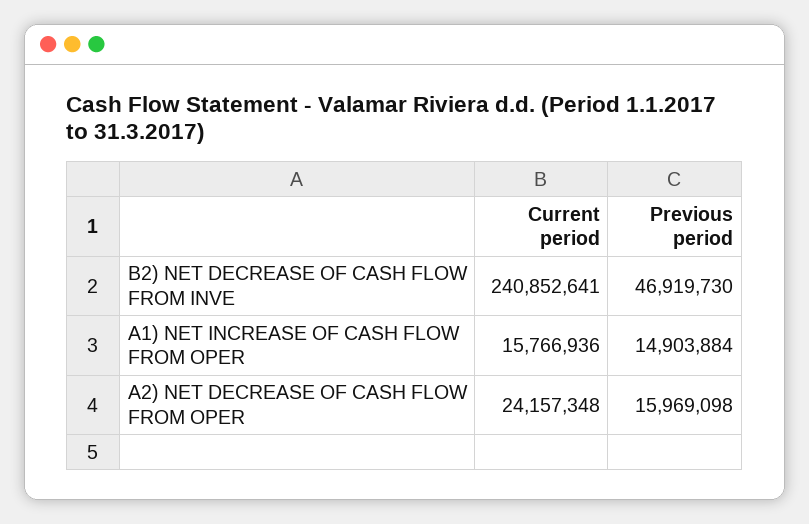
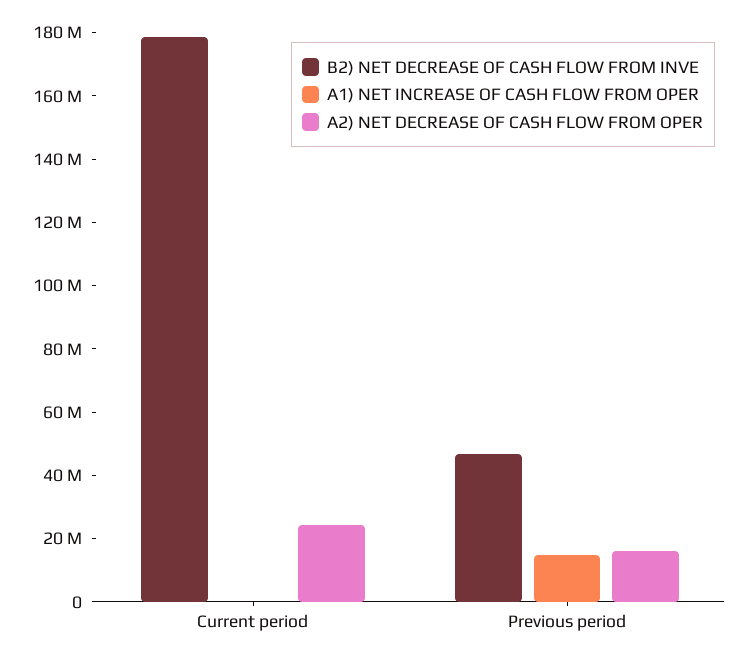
  {
    "B2) NET DECREASE OF CASH FLOW FROM INVE": {
-     "Current period": 240852641,
+     "Current period": 180000000,
      "Previous period": 46919730
    },
    "A1) NET INCREASE OF CASH FLOW FROM OPER": {
-     "Current period": 15766936,
+     "Current period": 0,
      "Previous period": 14903884
    },
    "A2) NET DECREASE OF CASH FLOW FROM OPER": {
      "Current period": 24157348,
      "Previous period": 15969098
    }
  }

